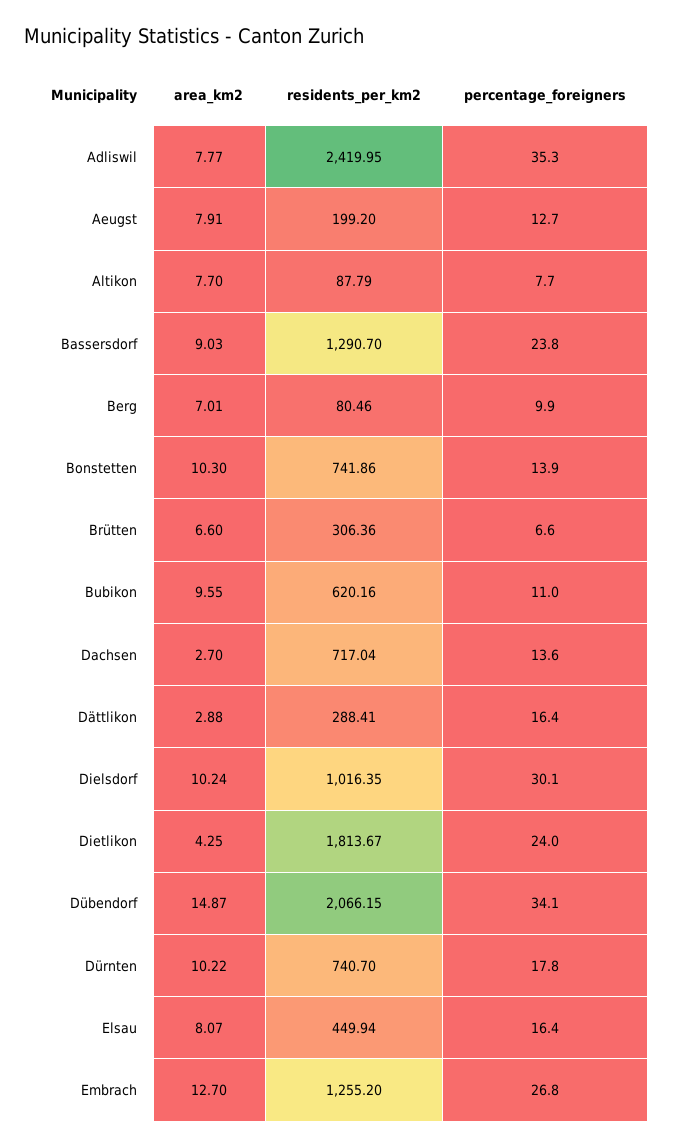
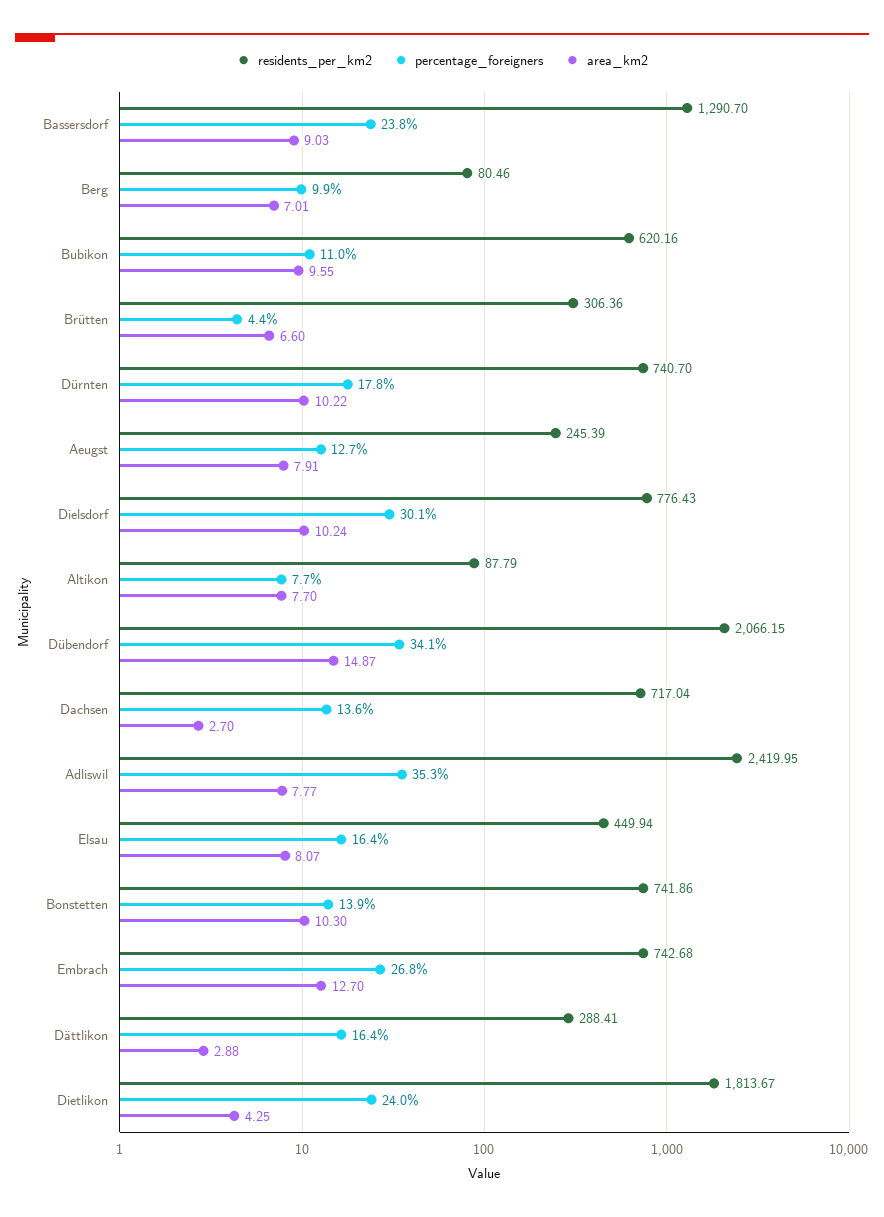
  {
    "area_km2": {
      "Adliswil": 7.77,
      "Aeugst": 7.91,
      "Altikon": 7.7,
      "Bassersdorf": 9.03,
      "Berg": 7.01,
      "Bonstetten": 10.3,
      "Brütten": 6.6,
      "Bubikon": 9.55,
      "Dachsen": 2.7,
      "Dättlikon": 2.88,
      "Dielsdorf": 10.24,
      "Dietlikon": 4.25,
      "Dübendorf": 14.87,
      "Dürnten": 10.22,
      "Elsau": 8.07,
      "Embrach": 12.7
    },
    "residents_per_km2": {
      "Adliswil": 2419.95,
-     "Aeugst": 199.2,
+     "Aeugst": 245.39,
      "Altikon": 87.79,
      "Bassersdorf": 1290.7,
      "Berg": 80.46,
      "Bonstetten": 741.86,
      "Brütten": 306.36,
      "Bubikon": 620.16,
      "Dachsen": 717.04,
      "Dättlikon": 288.41,
-     "Dielsdorf": 1016.35,
+     "Dielsdorf": 776.43,
      "Dietlikon": 1813.67,
      "Dübendorf": 2066.15,
      "Dürnten": 740.7,
      "Elsau": 449.94,
-     "Embrach": 1255.2
+     "Embrach": 742.68
    },
    "percentage_foreigners": {
      "Adliswil": 35.3,
      "Aeugst": 12.7,
      "Altikon": 7.7,
      "Bassersdorf": 23.8,
      "Berg": 9.9,
      "Bonstetten": 13.9,
-     "Brütten": 6.6,
+     "Brütten": 4.4,
      "Bubikon": 11,
      "Dachsen": 13.6,
      "Dättlikon": 16.4,
      "Dielsdorf": 30.1,
      "Dietlikon": 24,
      "Dübendorf": 34.1,
      "Dürnten": 17.8,
      "Elsau": 16.4,
      "Embrach": 26.8
    }
  }

